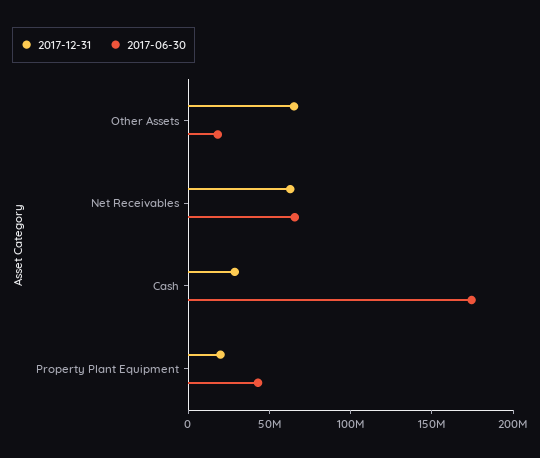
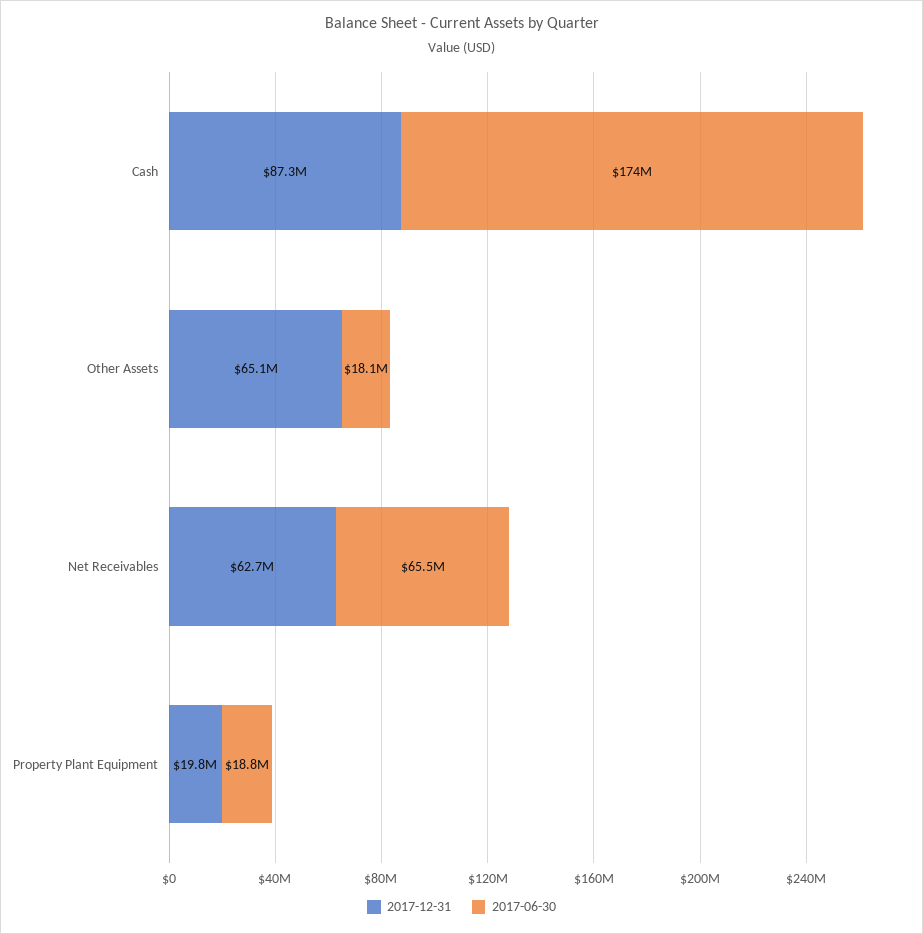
  {
    "2017-12-31": {
      "Other Assets": 65100000,
      "Net Receivables": 62700000,
-     "Cash": 30000000,
+     "Cash": 87300000,
      "Property Plant Equipment": 19800000
    },
    "2017-06-30": {
      "Other Assets": 18100000,
      "Net Receivables": 65500000,
      "Cash": 174000000,
-     "Property Plant Equipment": 40000000
+     "Property Plant Equipment": 18800000
    }
  }

